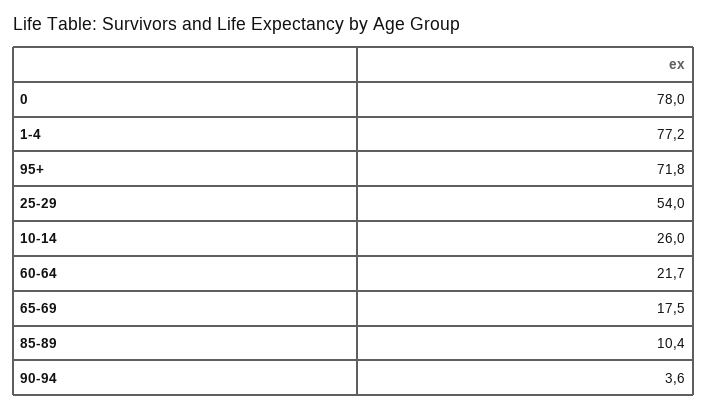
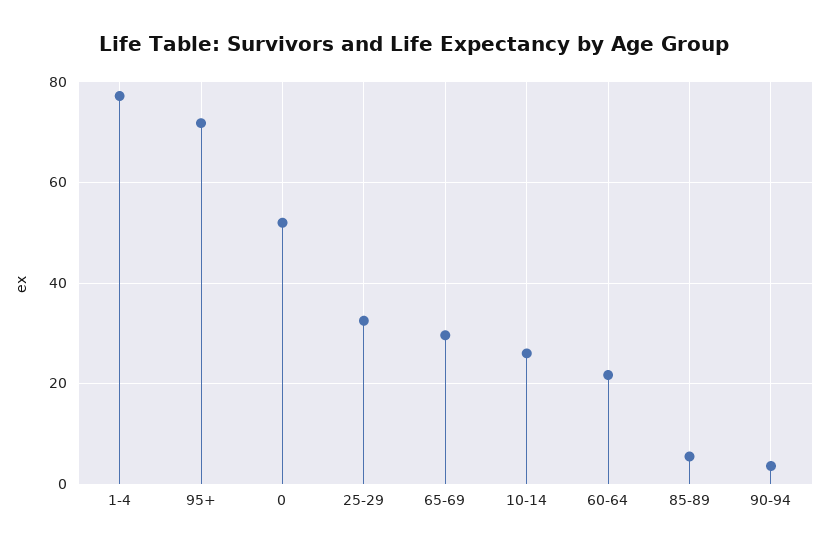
  {
-   "0": 78,
+   "0": 52,
    "1-4": 77.2,
    "95+": 71.8,
-   "25-29": 54,
+   "25-29": 32,
    "10-14": 26,
    "60-64": 21.7,
-   "65-69": 17.5,
+   "65-69": 30,
-   "85-89": 10.4,
+   "85-89": 6,
    "90-94": 3.6
  }

